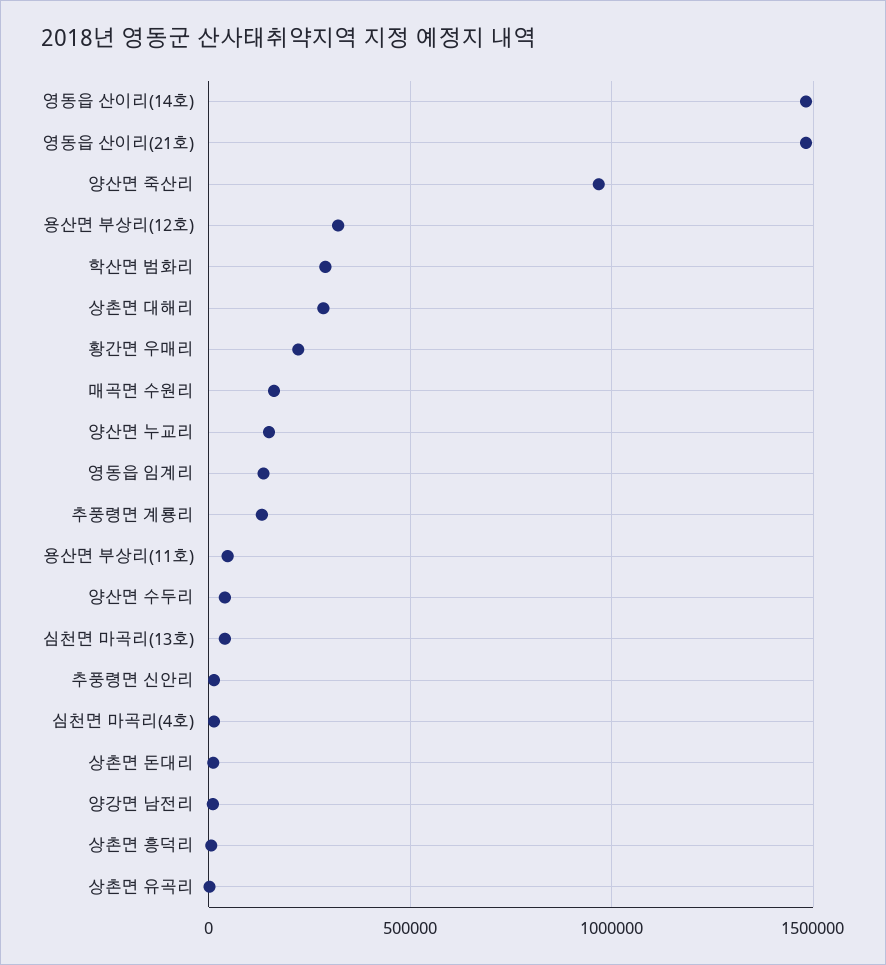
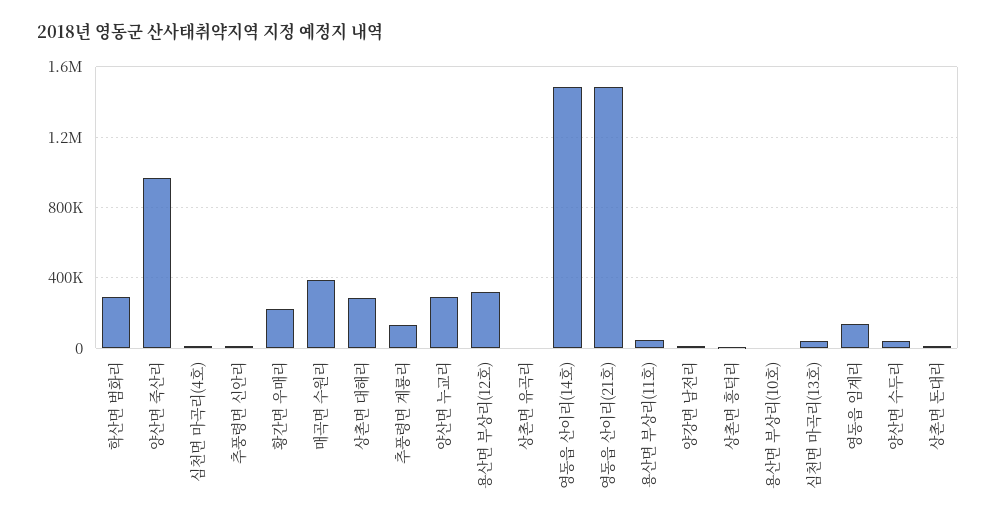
  {
    "영동읍 산이리(14호)": 1500000,
    "영동읍 산이리(21호)": 1500000,
    "양산면 죽산리": 950000,
    "용산면 부상리(12호)": 300000,
    "학산면 범화리": 300000,
    "상촌면 대해리": 300000,
    "황간면 우매리": 200000,
-   "매곡면 수원리": 150000,
+   "매곡면 수원리": 400000,
-   "양산면 누교리": 150000,
+   "양산면 누교리": 300000,
    "영동읍 임계리": 150000,
    "추풍령면 계룡리": 150000,
    "용산면 부상리(11호)": 50000,
    "양산면 수두리": 50000,
    "심천면 마곡리(13호)": 50000,
    "추풍령면 신안리": 0,
    "심천면 마곡리(4호)": 0,
    "상촌면 돈대리": 0,
    "양강면 남전리": 0,
    "상촌면 흥덕리": 0,
-   "상촌면 유곡리": 0
+   "상촌면 유곡리": 0,
+   "용산면 부상리(10호)": 0
  }

